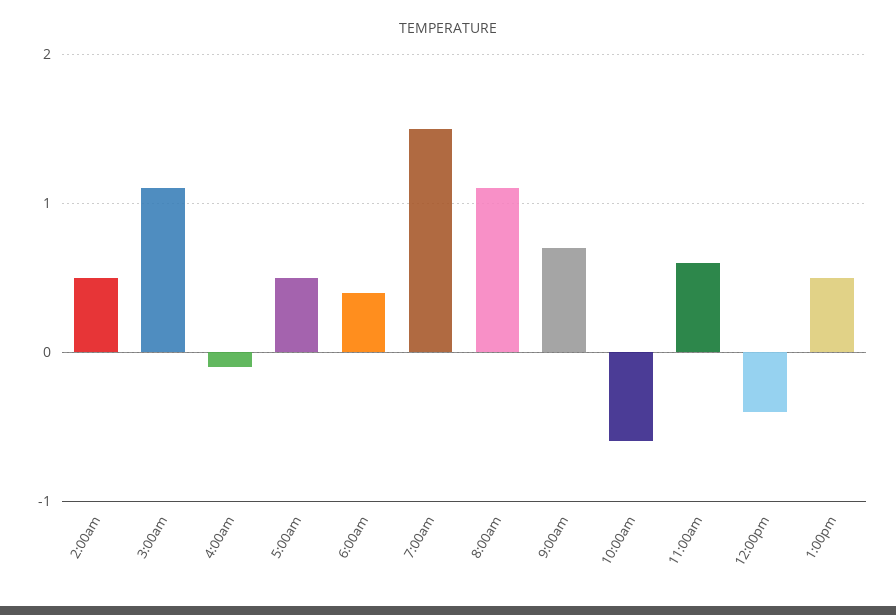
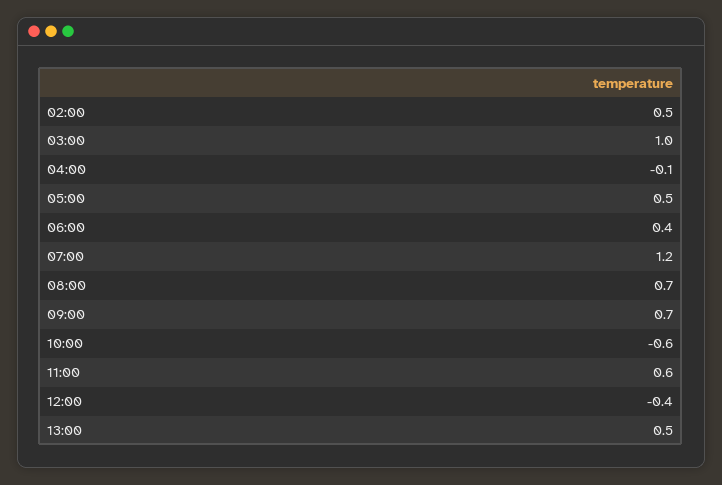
  {
    "2:00am": 0.5,
-   "3:00am": 1.1,
+   "3:00am": 1,
    "4:00am": -0.1,
    "5:00am": 0.5,
    "6:00am": 0.4,
-   "7:00am": 1.5,
+   "7:00am": 1.2,
-   "8:00am": 1.1,
+   "8:00am": 0.7,
    "9:00am": 0.7,
    "10:00am": -0.6,
    "11:00am": 0.6,
    "12:00pm": -0.4,
    "1:00pm": 0.5
  }

